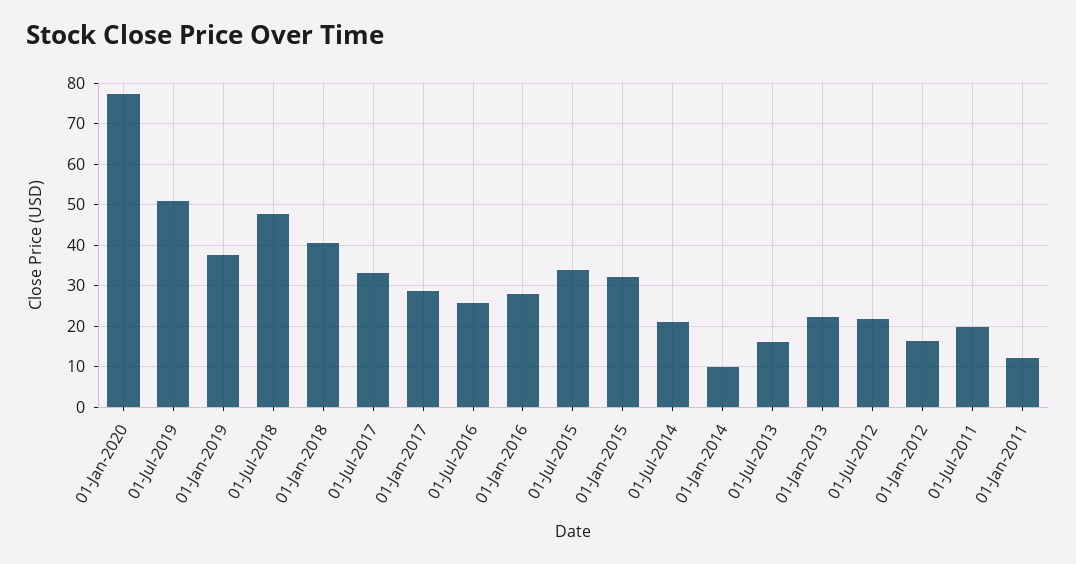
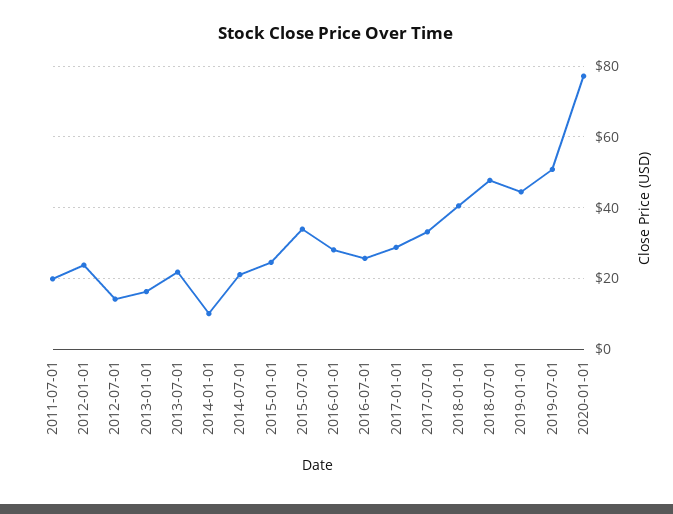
  {
    "01-Jan-2020": 78,
    "01-Jul-2019": 50,
-   "01-Jan-2019": 38,
+   "01-Jan-2019": 44,
    "01-Jul-2018": 48,
    "01-Jan-2018": 40,
    "01-Jul-2017": 34,
    "01-Jan-2017": 28,
    "01-Jul-2016": 26,
    "01-Jan-2016": 28,
    "01-Jul-2015": 34,
-   "01-Jan-2015": 32,
+   "01-Jan-2015": 24,
    "01-Jul-2014": 22,
    "01-Jan-2014": 10,
-   "01-Jul-2013": 16,
+   "01-Jul-2013": 22,
-   "01-Jan-2013": 22,
+   "01-Jan-2013": 16,
-   "01-Jul-2012": 22,
+   "01-Jul-2012": 14,
-   "01-Jan-2012": 16,
+   "01-Jan-2012": 24,
-   "01-Jul-2011": 20,
+   "01-Jul-2011": 20
-   "01-Jan-2011": 12
  }

